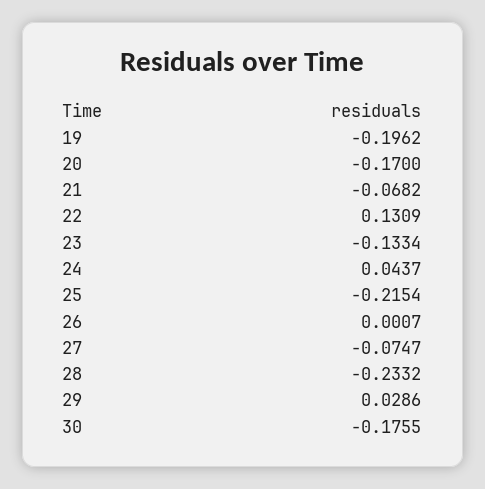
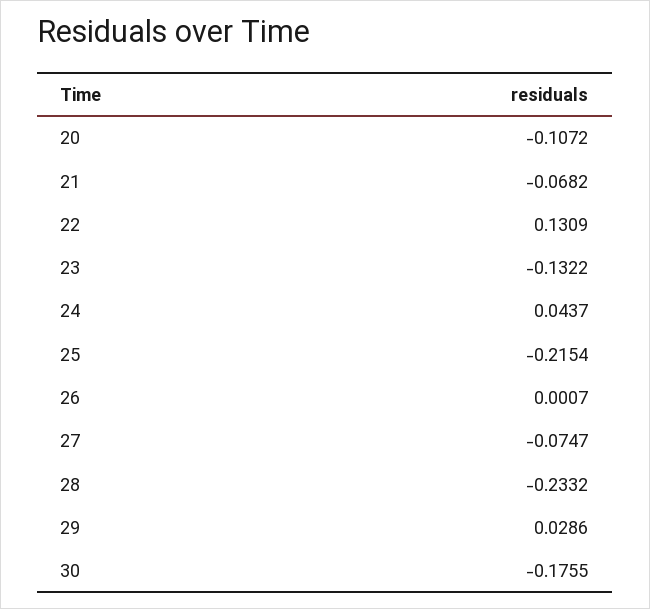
  {
-   "19": -0.1962,
-   "20": -0.17,
+   "20": -0.1072,
    "21": -0.0682,
    "22": 0.1309,
-   "23": -0.1334,
+   "23": -0.1322,
    "24": 0.0437,
    "25": -0.2154,
    "26": 0.0007,
    "27": -0.0747,
    "28": -0.2332,
    "29": 0.0286,
    "30": -0.1755
  }

